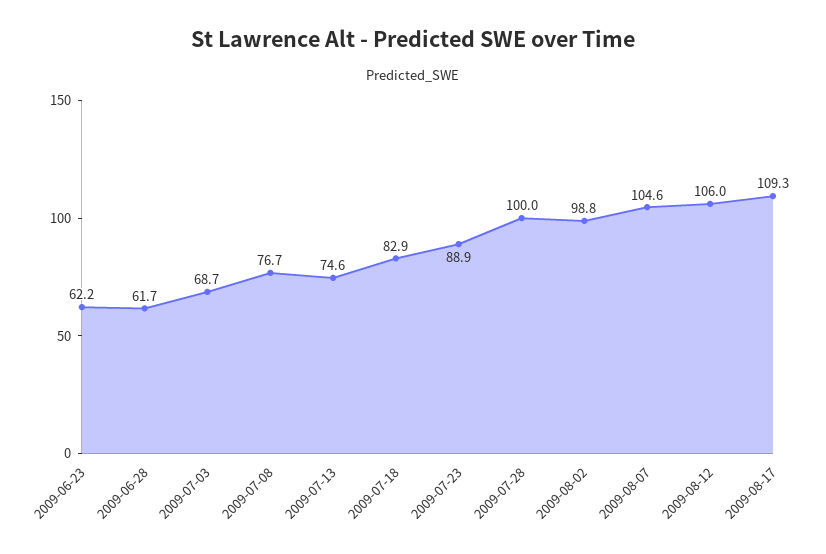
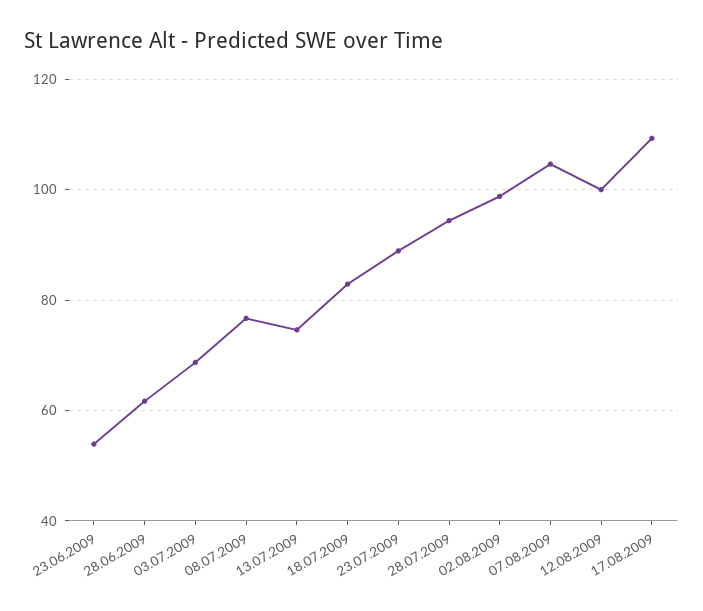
  {
-   "2009-06-23": 62.2,
+   "2009-06-23": 54,
    "2009-06-28": 61.7,
    "2009-07-03": 68.7,
    "2009-07-08": 76.7,
    "2009-07-13": 74.6,
    "2009-07-18": 82.9,
    "2009-07-23": 88.9,
-   "2009-07-28": 100,
+   "2009-07-28": 94,
    "2009-08-02": 98.8,
    "2009-08-07": 104.6,
-   "2009-08-12": 106,
+   "2009-08-12": 100,
    "2009-08-17": 109.3
  }

